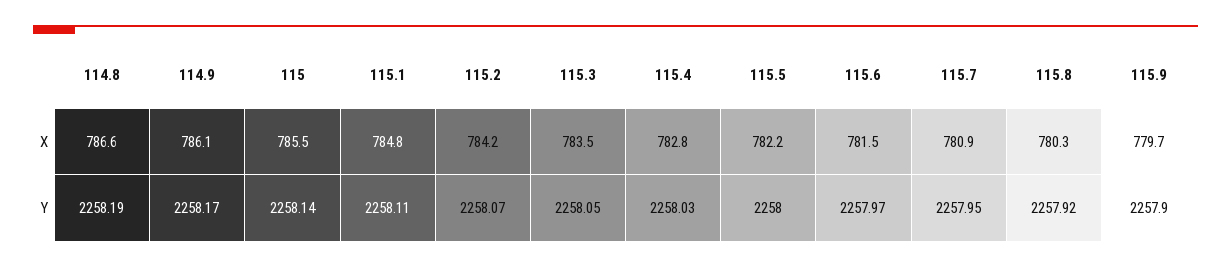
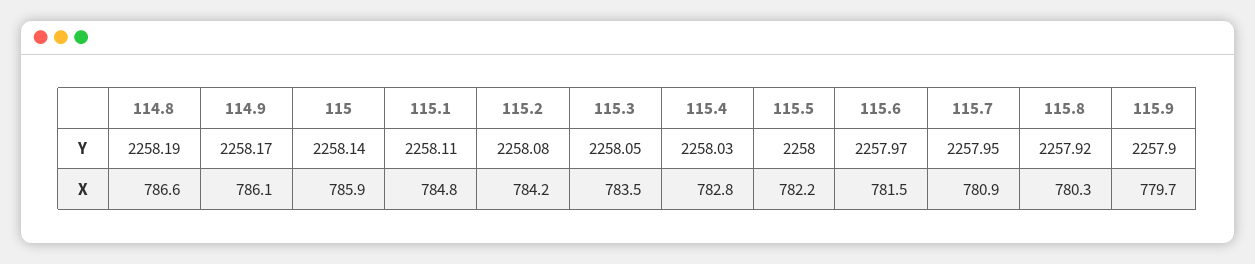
  {
    "114.8": {
      "X": 786.6,
      "Y": 2258.19
    },
    "114.9": {
      "X": 786.1,
      "Y": 2258.17
    },
    "115": {
-     "X": 785.5,
+     "X": 785.9,
      "Y": 2258.14
    },
    "115.1": {
      "X": 784.8,
      "Y": 2258.11
    },
    "115.2": {
      "X": 784.2,
-     "Y": 2258.07
+     "Y": 2258.08
    },
    "115.3": {
      "X": 783.5,
      "Y": 2258.05
    },
    "115.4": {
      "X": 782.8,
      "Y": 2258.03
    },
    "115.5": {
      "X": 782.2,
      "Y": 2258
    },
    "115.6": {
      "X": 781.5,
      "Y": 2257.97
    },
    "115.7": {
      "X": 780.9,
      "Y": 2257.95
    },
    "115.8": {
      "X": 780.3,
      "Y": 2257.92
    },
    "115.9": {
      "X": 779.7,
      "Y": 2257.9
    }
  }

